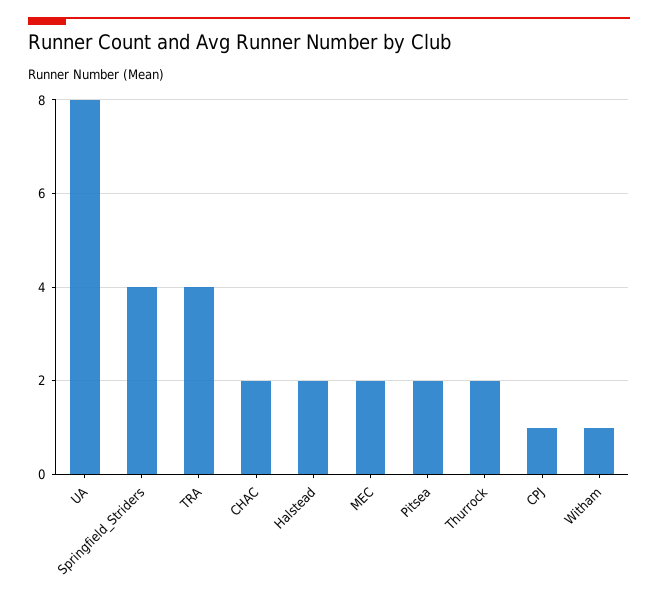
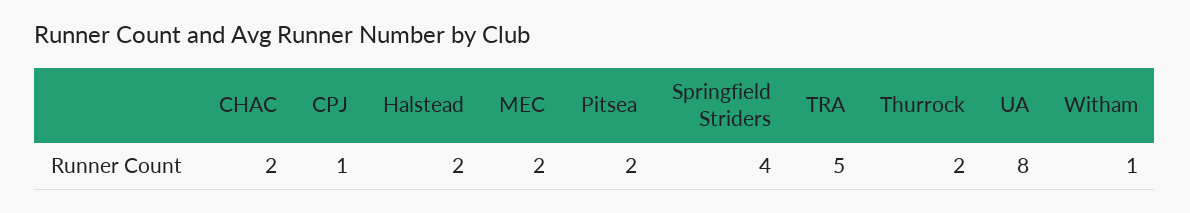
  {
    "UA": 8,
    "Springfield_Striders": 4,
-   "TRA": 4,
+   "TRA": 5,
    "CHAC": 2,
    "Halstead": 2,
    "MEC": 2,
    "Pitsea": 2,
    "Thurrock": 2,
    "CPJ": 1,
    "Witham": 1
  }

